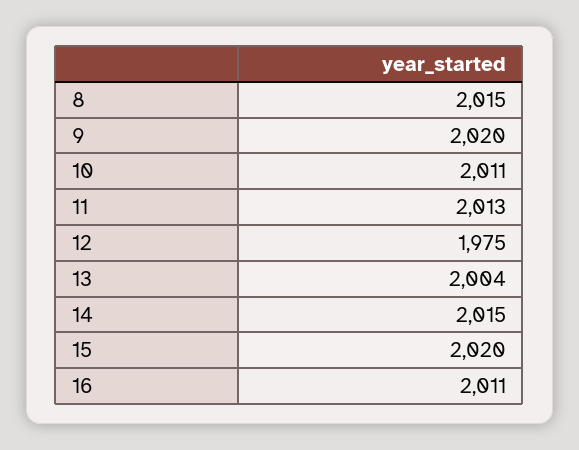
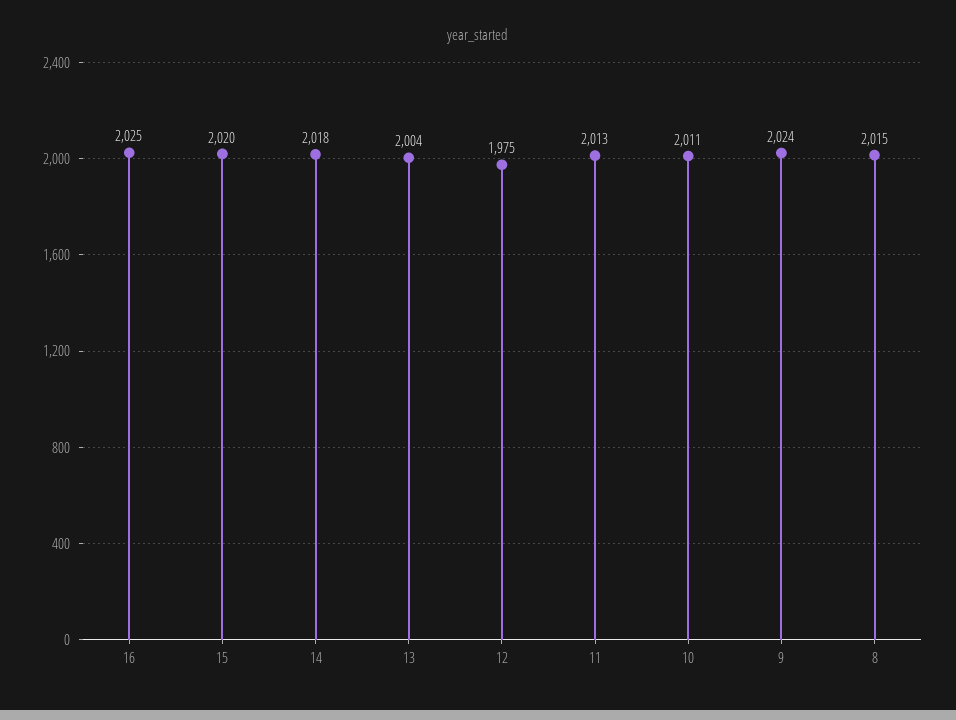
  {
    "8": 2015,
-   "9": 2020,
+   "9": 2024,
    "10": 2011,
    "11": 2013,
    "12": 1975,
    "13": 2004,
-   "14": 2015,
+   "14": 2018,
    "15": 2020,
-   "16": 2011
+   "16": 2025
  }

